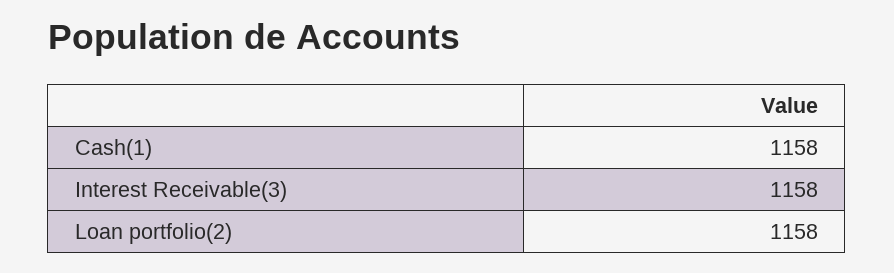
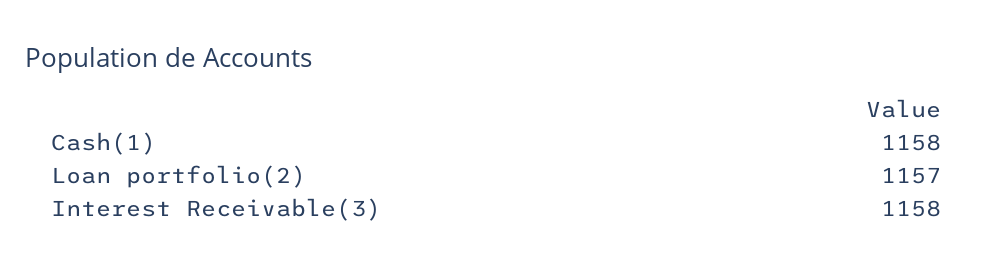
  {
    "Cash(1)": 1158,
    "Interest Receivable(3)": 1158,
-   "Loan portfolio(2)": 1158
+   "Loan portfolio(2)": 1157
  }

